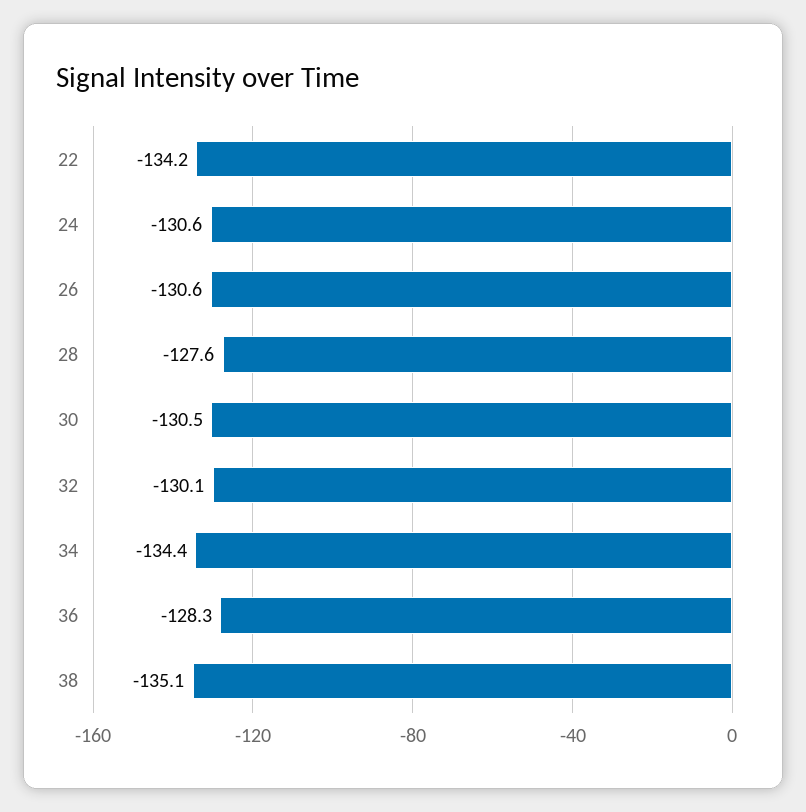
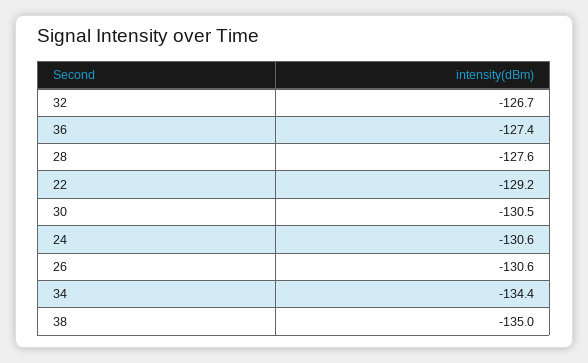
  {
-   "22": -134.2,
+   "22": -129.2,
    "24": -130.6,
    "26": -130.6,
    "28": -127.6,
    "30": -130.5,
-   "32": -130.1,
+   "32": -126.7,
    "34": -134.4,
-   "36": -128.3,
+   "36": -127.4,
-   "38": -135.1
+   "38": -135
  }

